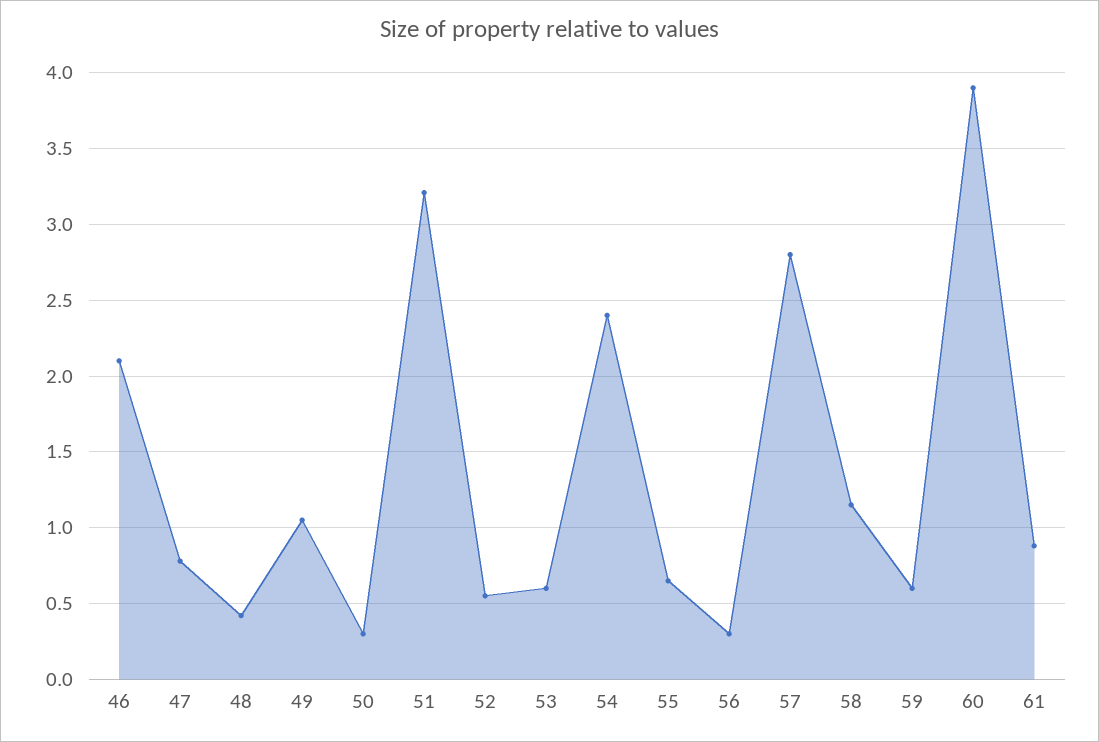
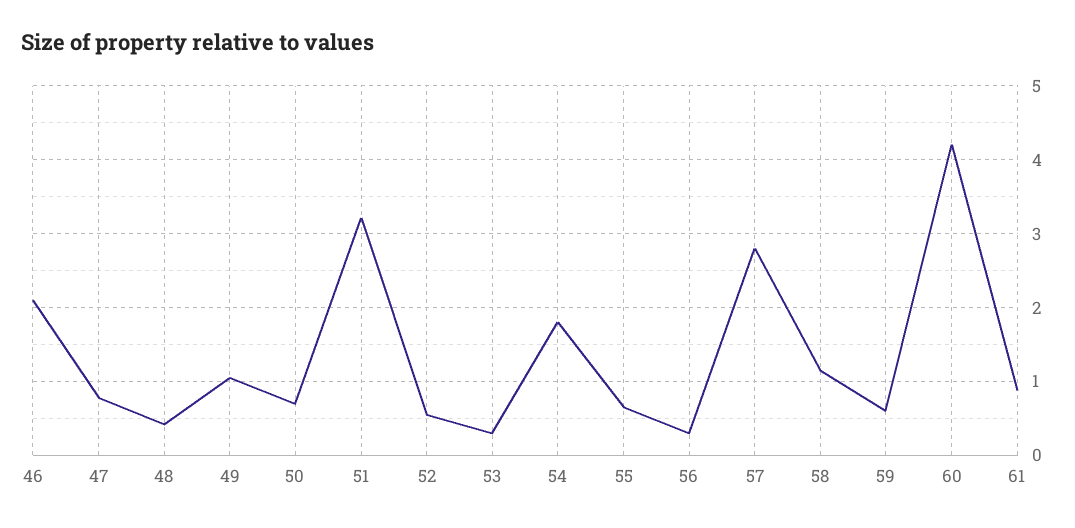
  {
    "46": 2.1,
    "47": 0.8,
    "48": 0.4,
    "49": 1.05,
-   "50": 0.3,
+   "50": 0.7,
    "51": 3.2,
    "52": 0.55,
-   "53": 0.6,
+   "53": 0.3,
-   "54": 2.4,
+   "54": 1.8,
    "55": 0.65,
    "56": 0.3,
    "57": 2.8,
    "58": 1.15,
    "59": 0.6,
-   "60": 3.9,
+   "60": 4.2,
    "61": 0.9
  }

